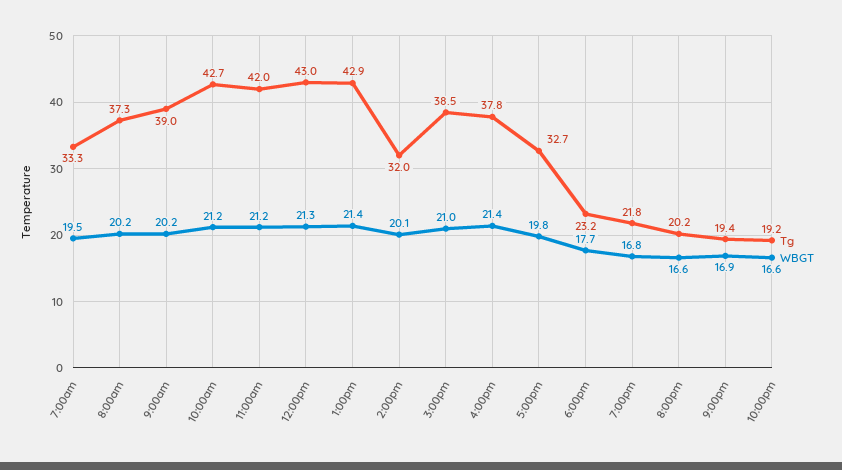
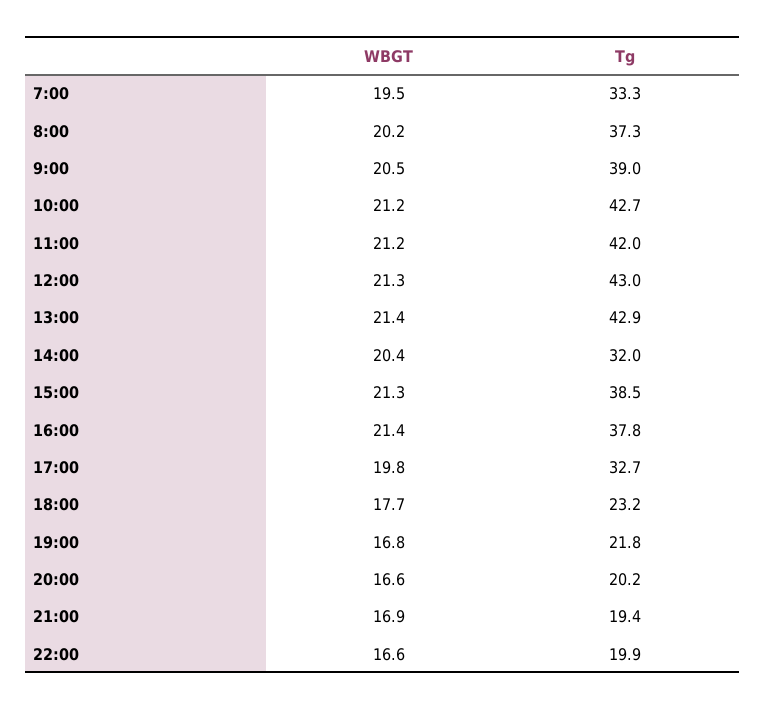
  {
    "Tg": {
      "7:00am": 33.3,
      "8:00am": 37.3,
      "9:00am": 39,
      "10:00am": 42.7,
      "11:00am": 42,
      "12:00pm": 43,
      "1:00pm": 42.9,
      "2:00pm": 32,
      "3:00pm": 38.5,
      "4:00pm": 37.8,
      "5:00pm": 32.7,
      "6:00pm": 23.2,
      "7:00pm": 21.8,
      "8:00pm": 20.2,
      "9:00pm": 19.4,
-     "10:00pm": 19.2
+     "10:00pm": 19.9
    },
    "WBGT": {
      "7:00am": 19.5,
      "8:00am": 20.2,
-     "9:00am": 20.2,
+     "9:00am": 20.5,
      "10:00am": 21.2,
      "11:00am": 21.2,
      "12:00pm": 21.3,
      "1:00pm": 21.4,
-     "2:00pm": 20.1,
+     "2:00pm": 20.4,
-     "3:00pm": 21,
+     "3:00pm": 21.3,
      "4:00pm": 21.4,
      "5:00pm": 19.8,
      "6:00pm": 17.7,
      "7:00pm": 16.8,
      "8:00pm": 16.6,
      "9:00pm": 16.9,
      "10:00pm": 16.6
    }
  }

